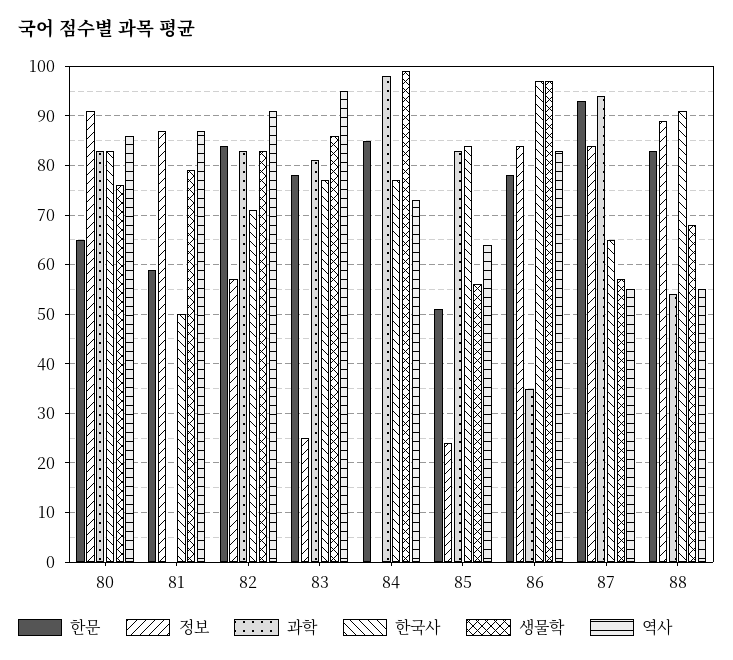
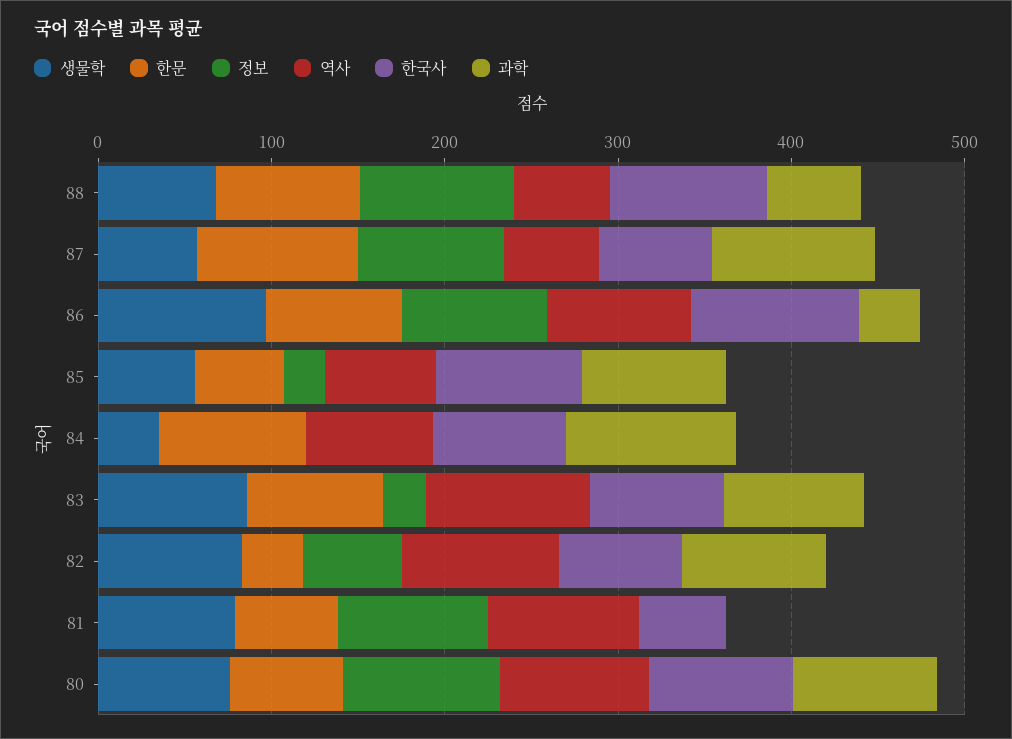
  {
    "한문": {
      "80": 65,
      "81": 60,
-     "82": 85,
+     "82": 40,
      "83": 80,
      "84": 85,
      "85": 50,
      "86": 80,
      "87": 95,
      "88": 85
    },
    "정보": {
      "80": 90,
      "81": 85,
      "82": 55,
      "83": 25,
      "84": 0,
      "85": 25,
      "86": 85,
      "87": 85,
      "88": 90
    },
    "과학": {
      "80": 85,
      "81": 0,
      "82": 85,
      "83": 80,
      "84": 100,
      "85": 85,
      "86": 35,
      "87": 95,
      "88": 55
    },
    "한국사": {
      "80": 85,
      "81": 50,
      "82": 70,
      "83": 75,
      "84": 75,
      "85": 85,
      "86": 95,
      "87": 65,
      "88": 90
    },
    "생물학": {
      "80": 75,
      "81": 80,
      "82": 85,
      "83": 85,
-     "84": 100,
+     "84": 40,
      "85": 55,
      "86": 95,
      "87": 55,
      "88": 70
    },
    "역사": {
      "80": 85,
      "81": 85,
      "82": 90,
      "83": 95,
      "84": 75,
      "85": 65,
      "86": 85,
      "87": 55,
      "88": 55
    }
  }

